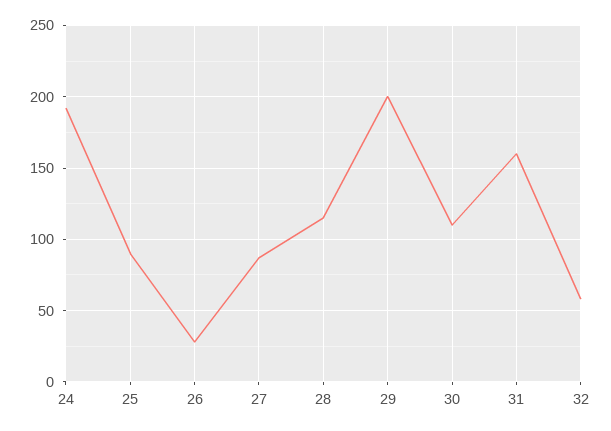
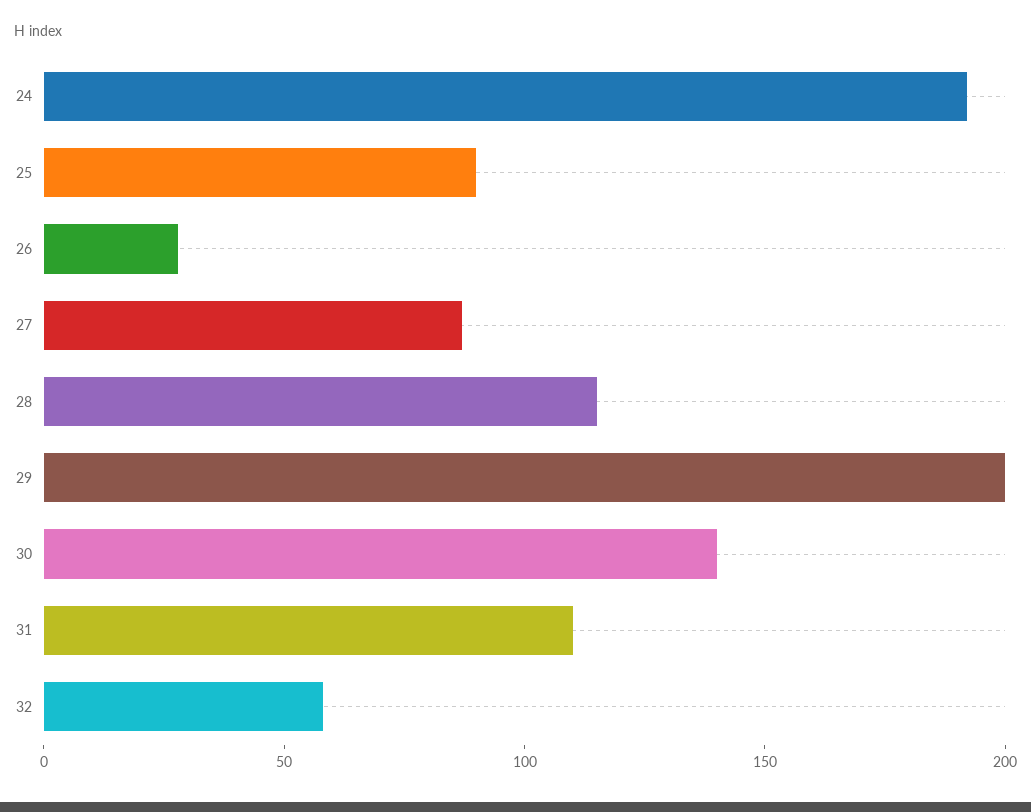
  {
    "24": 190,
    "25": 90,
    "26": 30,
    "27": 85,
    "28": 115,
    "29": 200,
-   "30": 110,
+   "30": 140,
-   "31": 160,
+   "31": 110,
    "32": 60
  }

